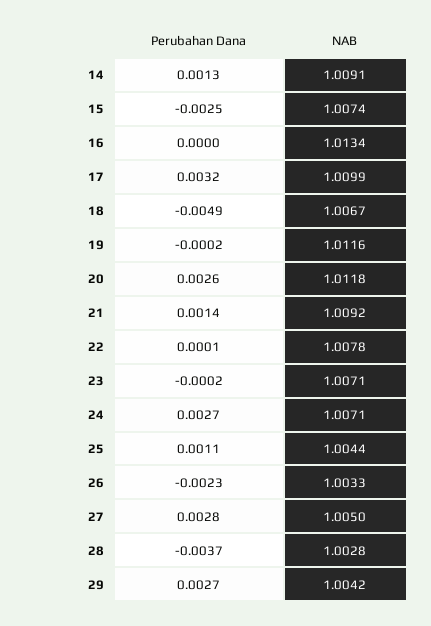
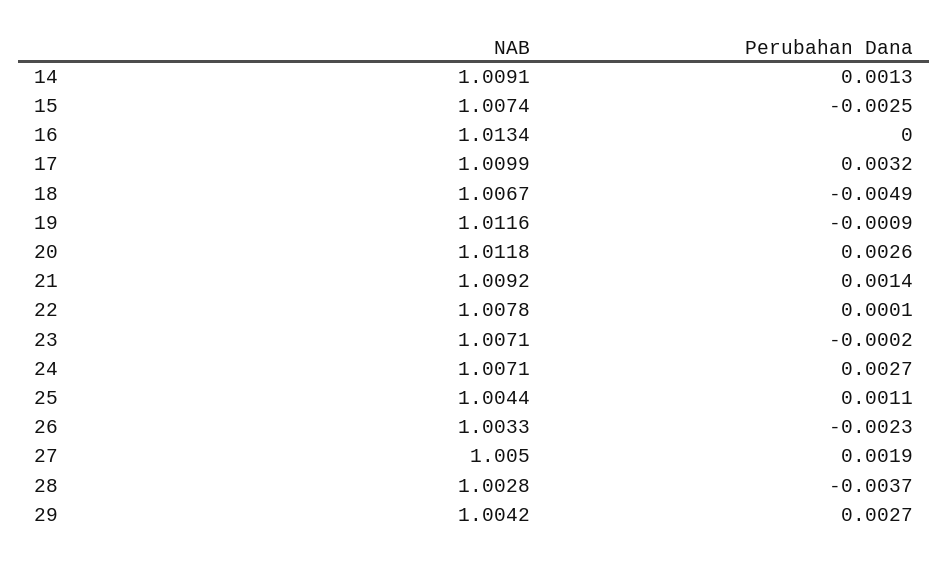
  {
    "Perubahan Dana": {
      "14": 0.0013,
      "15": -0.0025,
      "16": 0,
      "17": 0.0032,
      "18": -0.0049,
-     "19": -0.0002,
+     "19": -0.0009,
      "20": 0.0026,
      "21": 0.0014,
      "22": 0.0001,
      "23": -0.0002,
      "24": 0.0027,
      "25": 0.0011,
      "26": -0.0023,
-     "27": 0.0028,
+     "27": 0.0019,
      "28": -0.0037,
      "29": 0.0027
    },
    "NAB": {
      "14": 1.0091,
      "15": 1.0074,
      "16": 1.0134,
      "17": 1.0099,
      "18": 1.0067,
      "19": 1.0116,
      "20": 1.0118,
      "21": 1.0092,
      "22": 1.0078,
      "23": 1.0071,
      "24": 1.0071,
      "25": 1.0044,
      "26": 1.0033,
      "27": 1.005,
      "28": 1.0028,
      "29": 1.0042
    }
  }

